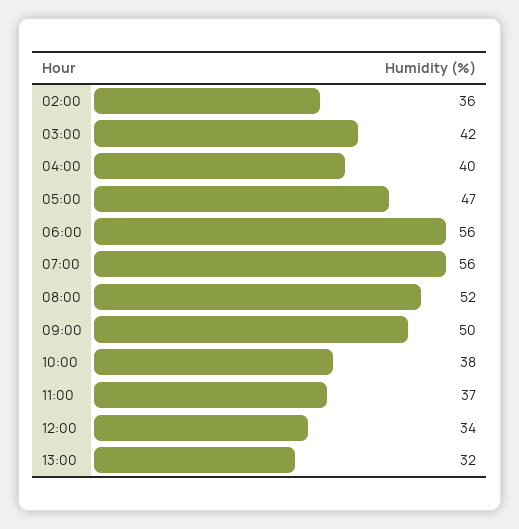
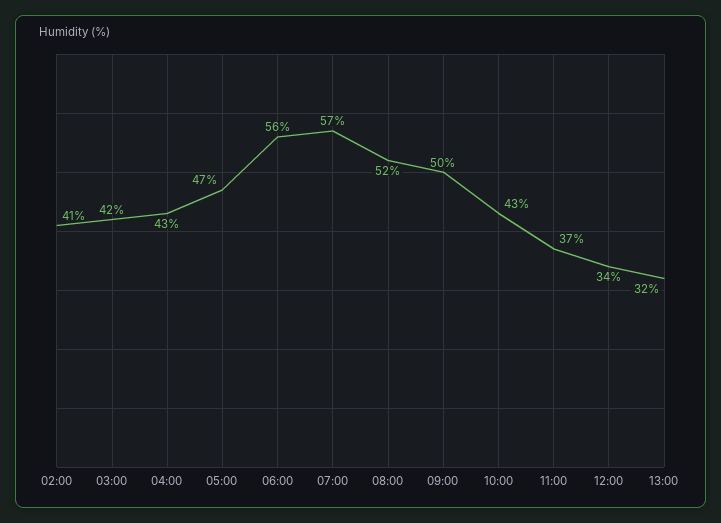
  {
-   "02:00": 36,
+   "02:00": 41,
    "03:00": 42,
-   "04:00": 40,
+   "04:00": 43,
    "05:00": 47,
    "06:00": 56,
-   "07:00": 56,
+   "07:00": 57,
    "08:00": 52,
    "09:00": 50,
-   "10:00": 38,
+   "10:00": 43,
    "11:00": 37,
    "12:00": 34,
    "13:00": 32
  }

